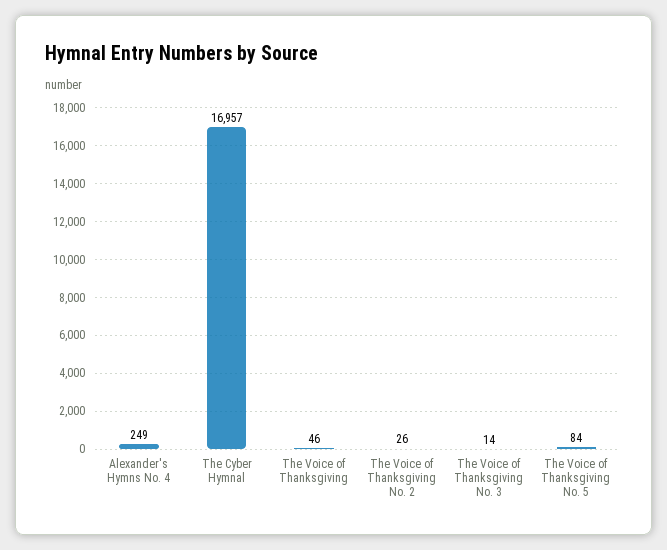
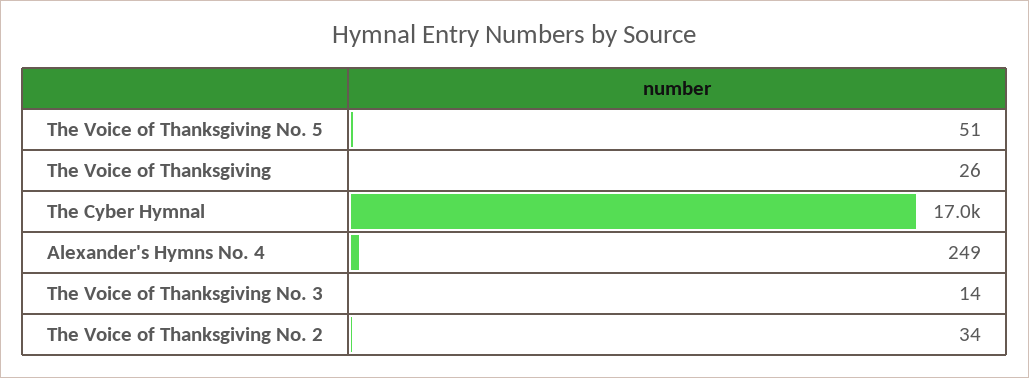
  {
    "Alexander's Hymns No. 4": 249,
    "The Cyber Hymnal": 16957,
-   "The Voice of Thanksgiving": 46,
+   "The Voice of Thanksgiving": 26,
-   "The Voice of Thanksgiving No. 2": 26,
+   "The Voice of Thanksgiving No. 2": 34,
    "The Voice of Thanksgiving No. 3": 14,
-   "The Voice of Thanksgiving No. 5": 84
+   "The Voice of Thanksgiving No. 5": 51
  }

